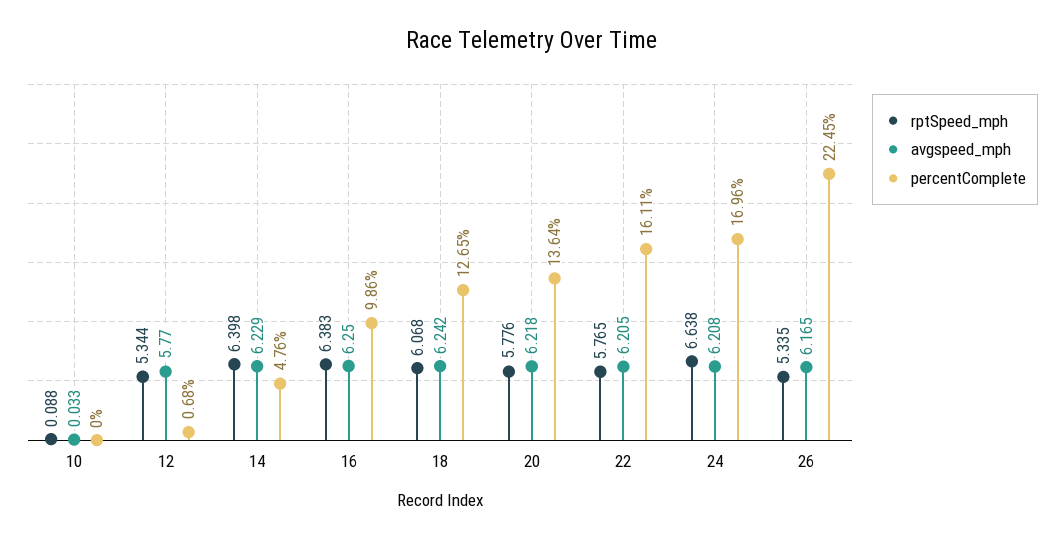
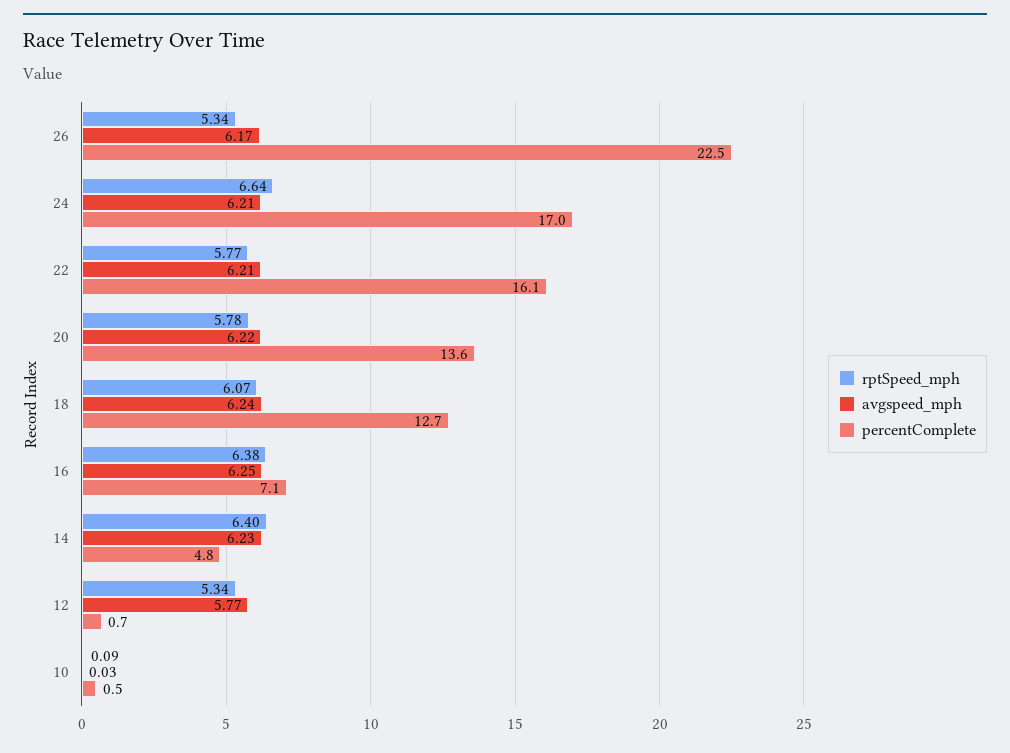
  {
    "rptSpeed_mph": {
      "10": 0.088,
      "12": 5.344,
      "14": 6.398,
      "16": 6.383,
      "18": 6.068,
      "20": 5.776,
      "22": 5.765,
      "24": 6.638,
      "26": 5.335
    },
    "avgspeed_mph": {
      "10": 0.033,
      "12": 5.77,
      "14": 6.229,
      "16": 6.25,
      "18": 6.242,
      "20": 6.218,
      "22": 6.205,
      "24": 6.208,
      "26": 6.165
    },
    "percentComplete": {
-     "10": 0,
+     "10": 0.5,
      "12": 0.68,
      "14": 4.76,
-     "16": 9.86,
+     "16": 7.1,
      "18": 12.65,
      "20": 13.64,
      "22": 16.11,
      "24": 16.96,
      "26": 22.45
    }
  }

